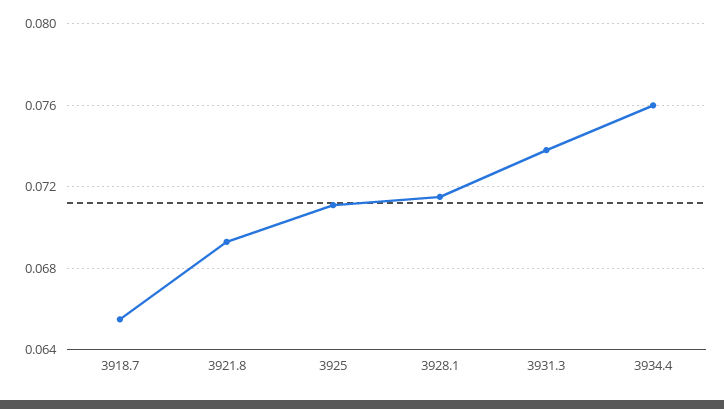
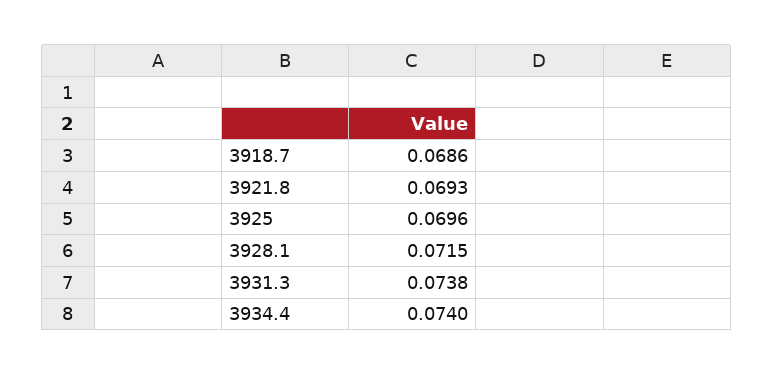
  {
-   "3918.7": 0.0655,
+   "3918.7": 0.0686,
    "3921.8": 0.0693,
-   "3925": 0.071,
+   "3925": 0.0696,
    "3928.1": 0.0715,
    "3931.3": 0.0738,
-   "3934.4": 0.076
+   "3934.4": 0.074
  }

